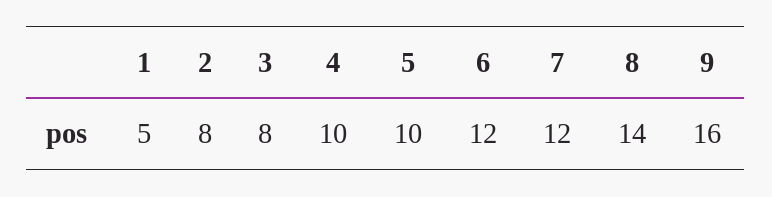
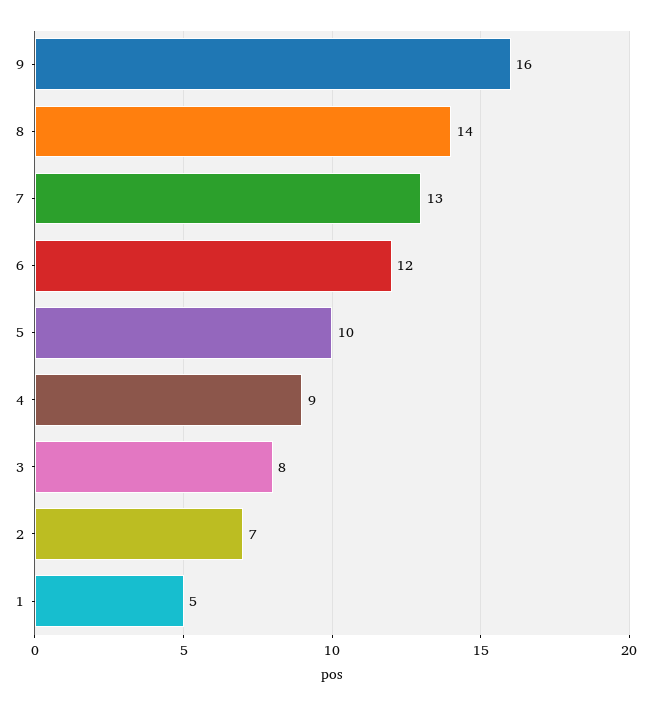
  {
    "1": 5,
-   "2": 8,
+   "2": 7,
    "3": 8,
-   "4": 10,
+   "4": 9,
    "5": 10,
    "6": 12,
-   "7": 12,
+   "7": 13,
    "8": 14,
    "9": 16
  }

